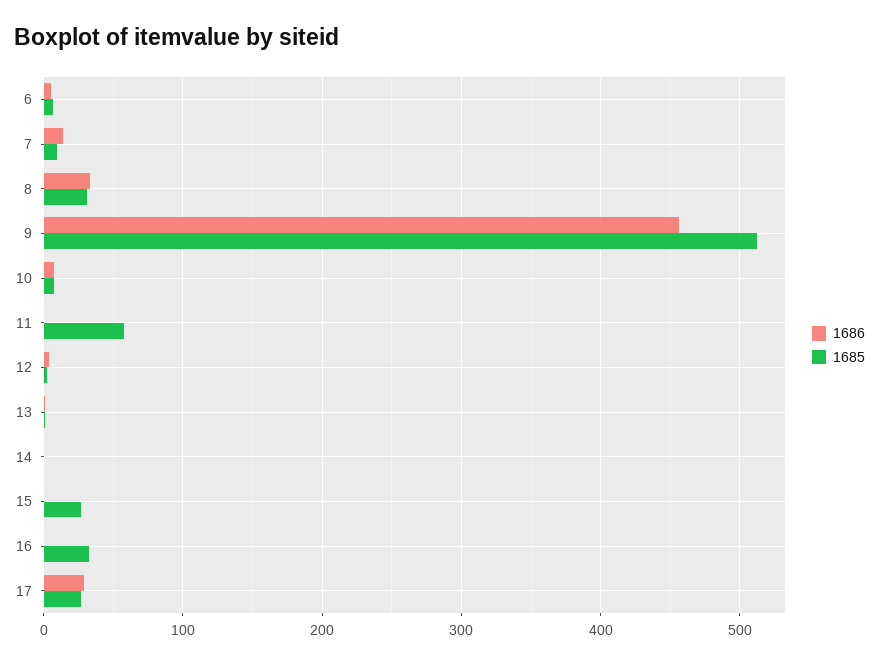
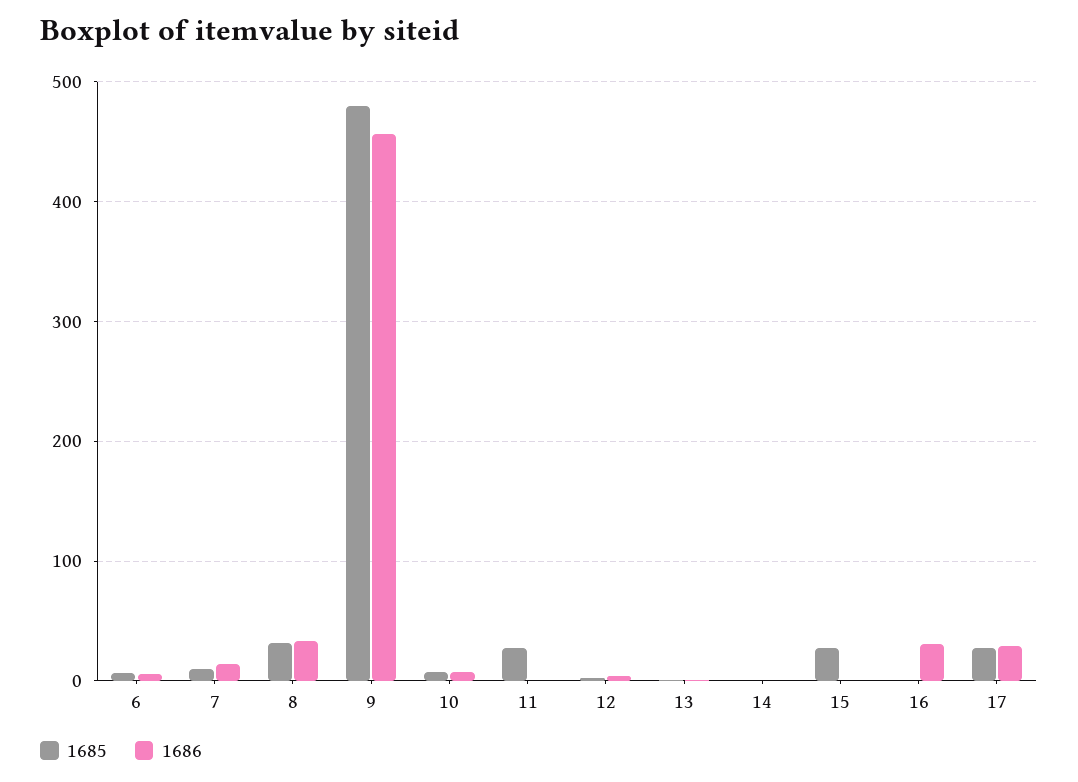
  {
    "1686": {
      "6": 10,
      "7": 10,
      "8": 30,
      "9": 460,
      "10": 10,
      "11": 0,
      "12": 0,
      "13": 0,
      "14": 0,
      "15": 0,
-     "16": 0,
+     "16": 30,
      "17": 30
    },
    "1685": {
      "6": 10,
      "7": 10,
      "8": 30,
-     "9": 510,
+     "9": 480,
      "10": 10,
-     "11": 60,
+     "11": 30,
      "12": 0,
      "13": 0,
      "14": 0,
      "15": 30,
-     "16": 30,
+     "16": 0,
      "17": 30
    }
  }

